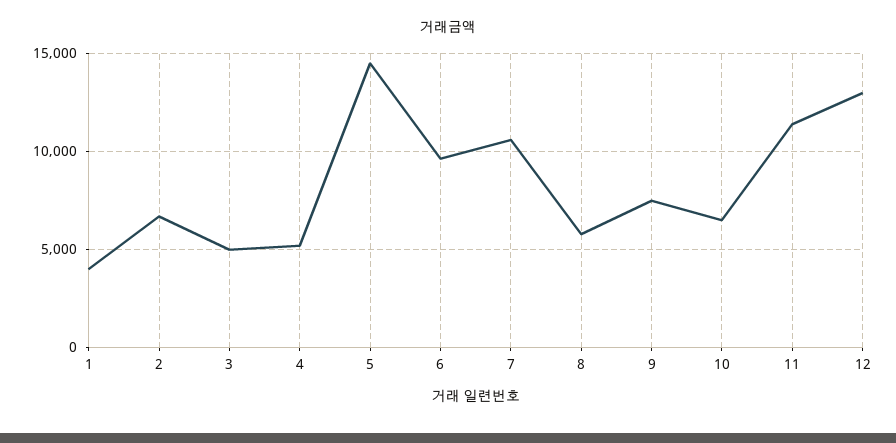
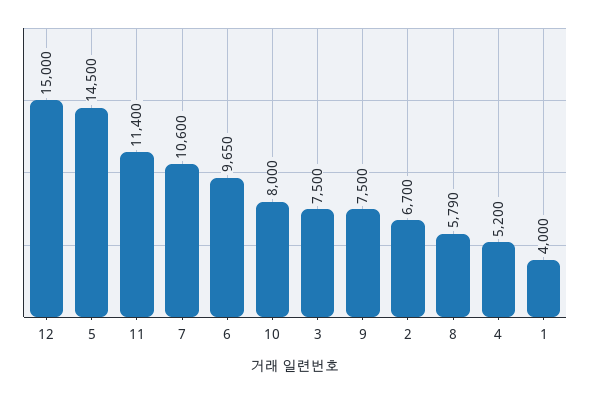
  {
    "1": 4000,
    "2": 6700,
-   "3": 5000,
+   "3": 7500,
    "4": 5200,
    "5": 14500,
    "6": 9650,
    "7": 10600,
    "8": 5790,
    "9": 7500,
-   "10": 6500,
+   "10": 8000,
    "11": 11400,
-   "12": 13000
+   "12": 15000
  }

